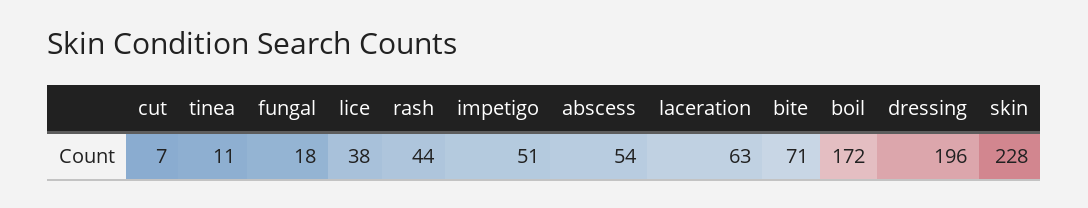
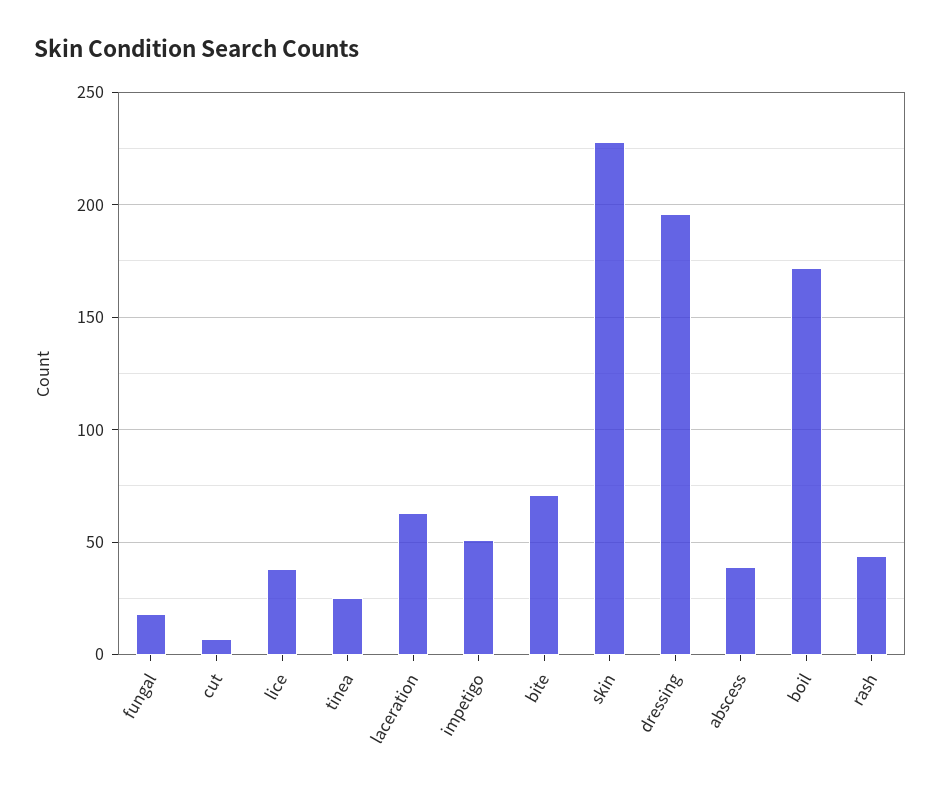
  {
    "cut": 7,
-   "tinea": 11,
+   "tinea": 25,
    "fungal": 18,
    "lice": 38,
    "rash": 44,
    "impetigo": 51,
-   "abscess": 54,
+   "abscess": 40,
    "laceration": 63,
    "bite": 71,
    "boil": 172,
    "dressing": 196,
    "skin": 228
  }

